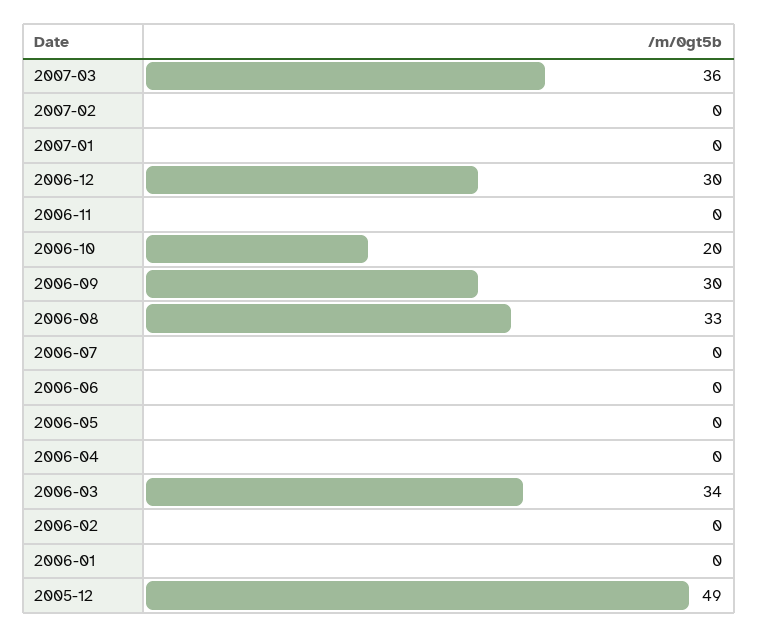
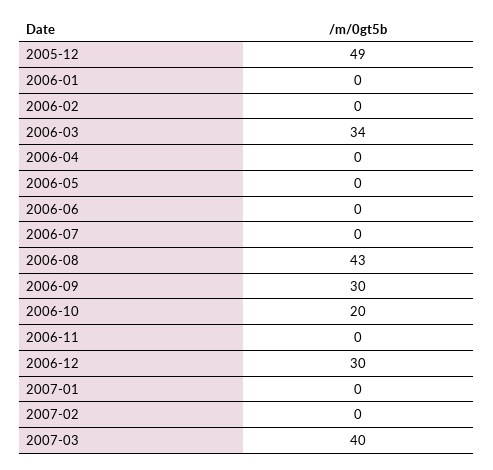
  {
-   "2007-03": 36,
+   "2007-03": 40,
    "2007-02": 0,
    "2007-01": 0,
    "2006-12": 30,
    "2006-11": 0,
    "2006-10": 20,
    "2006-09": 30,
-   "2006-08": 33,
+   "2006-08": 43,
    "2006-07": 0,
    "2006-06": 0,
    "2006-05": 0,
    "2006-04": 0,
    "2006-03": 34,
    "2006-02": 0,
    "2006-01": 0,
    "2005-12": 49
  }

